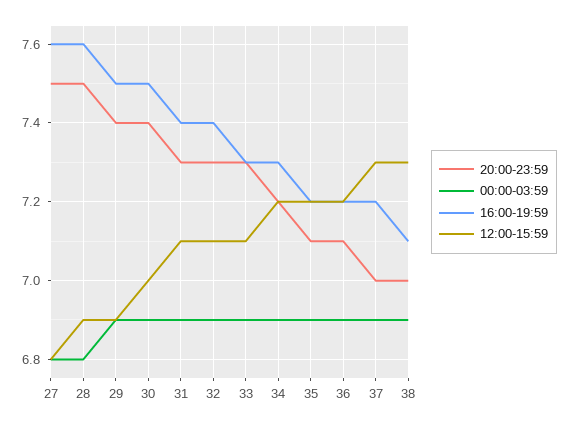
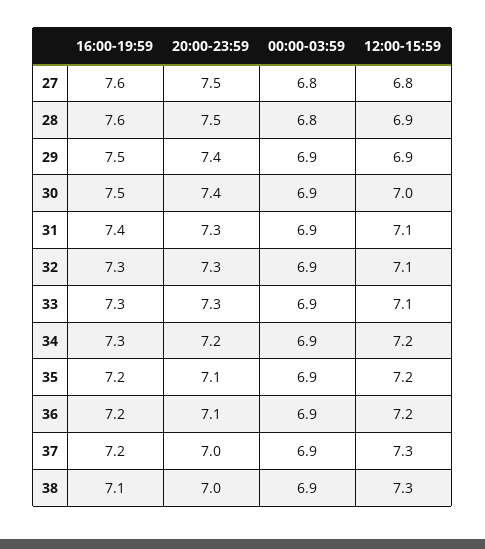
  {
    "20:00-23:59": {
      "27": 7.5,
      "28": 7.5,
      "29": 7.4,
      "30": 7.4,
      "31": 7.3,
      "32": 7.3,
      "33": 7.3,
      "34": 7.2,
      "35": 7.1,
      "36": 7.1,
      "37": 7,
      "38": 7
    },
    "00:00-03:59": {
      "27": 6.8,
      "28": 6.8,
      "29": 6.9,
      "30": 6.9,
      "31": 6.9,
      "32": 6.9,
      "33": 6.9,
      "34": 6.9,
      "35": 6.9,
      "36": 6.9,
      "37": 6.9,
      "38": 6.9
    },
    "16:00-19:59": {
      "27": 7.6,
      "28": 7.6,
      "29": 7.5,
      "30": 7.5,
      "31": 7.4,
-     "32": 7.4,
+     "32": 7.3,
      "33": 7.3,
      "34": 7.3,
      "35": 7.2,
      "36": 7.2,
      "37": 7.2,
      "38": 7.1
    },
    "12:00-15:59": {
      "27": 6.8,
      "28": 6.9,
      "29": 6.9,
      "30": 7,
      "31": 7.1,
      "32": 7.1,
      "33": 7.1,
      "34": 7.2,
      "35": 7.2,
      "36": 7.2,
      "37": 7.3,
      "38": 7.3
    }
  }

